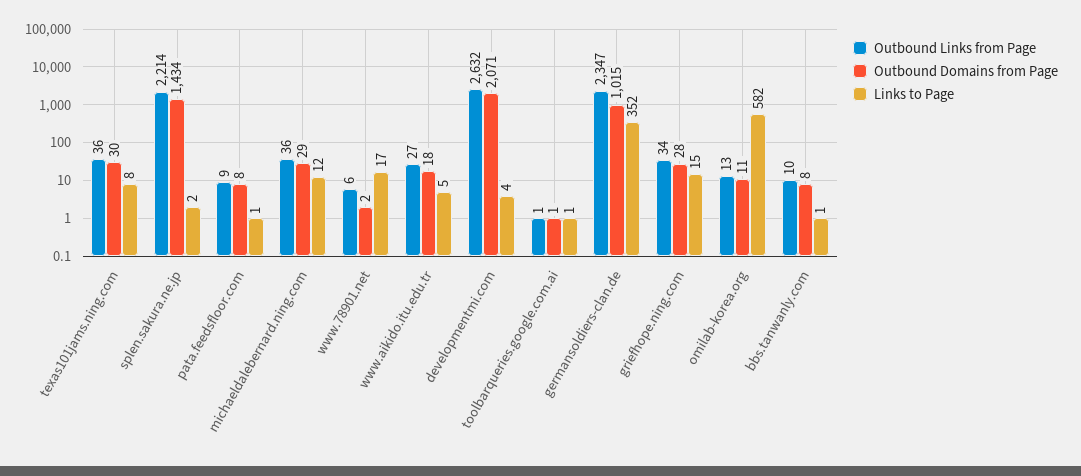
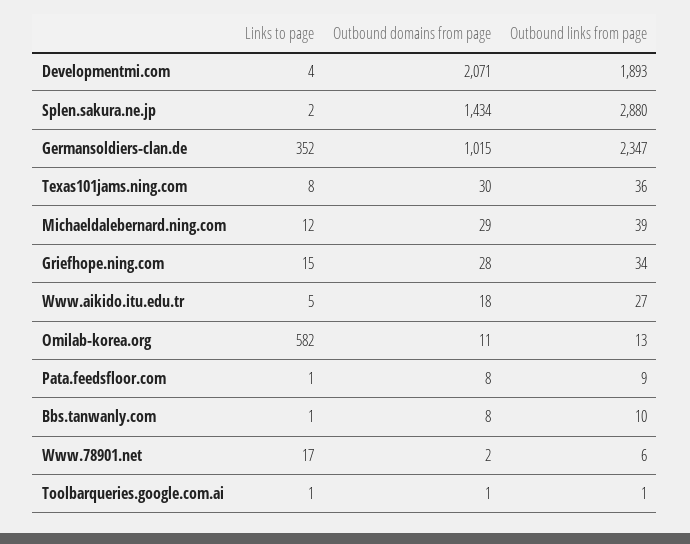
  {
    "Outbound Links from Page": {
      "texas101jams.ning.com": 36,
-     "splen.sakura.ne.jp": 2214,
+     "splen.sakura.ne.jp": 2880,
      "pata.feedsfloor.com": 9,
-     "michaeldalebernard.ning.com": 36,
+     "michaeldalebernard.ning.com": 39,
      "www.78901.net": 6,
      "www.aikido.itu.edu.tr": 27,
-     "developmentmi.com": 2632,
+     "developmentmi.com": 1893,
      "toolbarqueries.google.com.ai": 1,
      "germansoldiers-clan.de": 2347,
      "griefhope.ning.com": 34,
      "omilab-korea.org": 13,
      "bbs.tanwanly.com": 10
    },
    "Outbound Domains from Page": {
      "texas101jams.ning.com": 30,
      "splen.sakura.ne.jp": 1434,
      "pata.feedsfloor.com": 8,
      "michaeldalebernard.ning.com": 29,
      "www.78901.net": 2,
      "www.aikido.itu.edu.tr": 18,
      "developmentmi.com": 2071,
      "toolbarqueries.google.com.ai": 1,
      "germansoldiers-clan.de": 1015,
      "griefhope.ning.com": 28,
      "omilab-korea.org": 11,
      "bbs.tanwanly.com": 8
    },
    "Links to Page": {
      "texas101jams.ning.com": 8,
      "splen.sakura.ne.jp": 2,
      "pata.feedsfloor.com": 1,
      "michaeldalebernard.ning.com": 12,
      "www.78901.net": 17,
      "www.aikido.itu.edu.tr": 5,
      "developmentmi.com": 4,
      "toolbarqueries.google.com.ai": 1,
      "germansoldiers-clan.de": 352,
      "griefhope.ning.com": 15,
      "omilab-korea.org": 582,
      "bbs.tanwanly.com": 1
    }
  }

